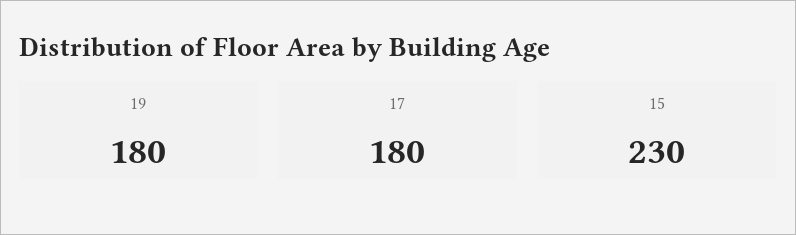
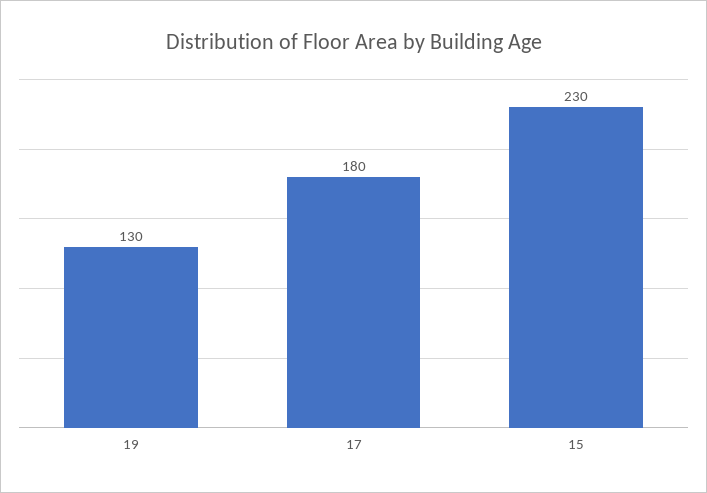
  {
-   "19": 180,
+   "19": 130,
    "17": 180,
    "15": 230
  }

